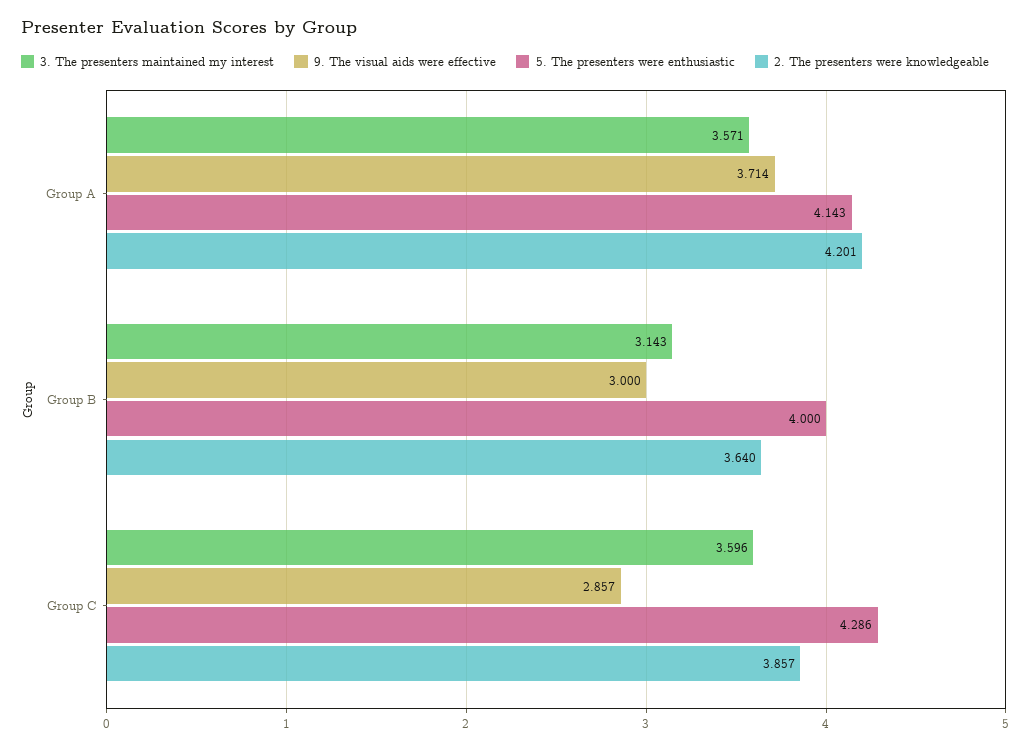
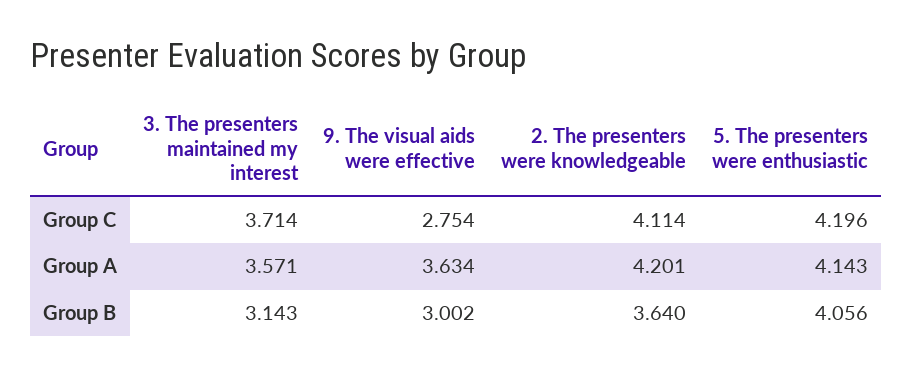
  {
    "3. The presenters maintained my interest": {
      "Group A": 3.571,
      "Group B": 3.143,
-     "Group C": 3.596
+     "Group C": 3.714
    },
    "9. The visual aids were effective": {
-     "Group A": 3.714,
+     "Group A": 3.634,
-     "Group B": 3,
+     "Group B": 3.002,
-     "Group C": 2.857
+     "Group C": 2.754
    },
    "5. The presenters were enthusiastic": {
      "Group A": 4.143,
-     "Group B": 4,
+     "Group B": 4.056,
-     "Group C": 4.286
+     "Group C": 4.196
    },
    "2. The presenters were knowledgeable": {
      "Group A": 4.201,
      "Group B": 3.64,
-     "Group C": 3.857
+     "Group C": 4.114
    }
  }

